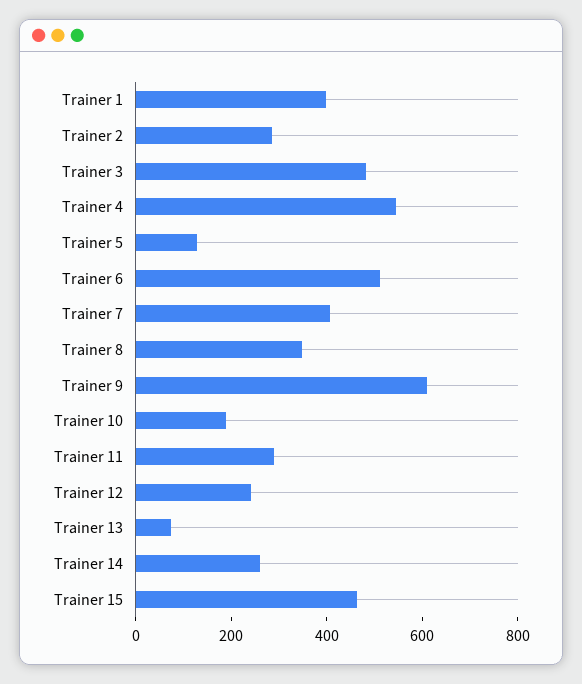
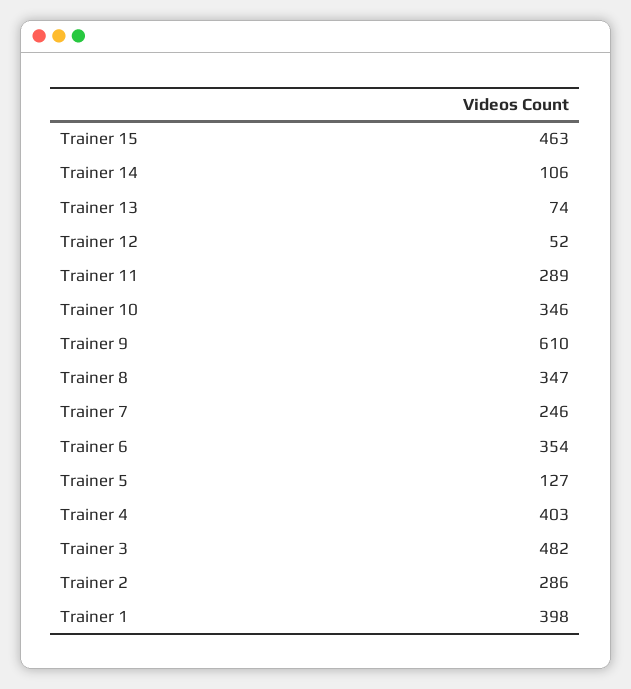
  {
    "Trainer 1": 398,
    "Trainer 2": 286,
    "Trainer 3": 482,
-   "Trainer 4": 550,
+   "Trainer 4": 403,
    "Trainer 5": 127,
-   "Trainer 6": 500,
+   "Trainer 6": 354,
-   "Trainer 7": 400,
+   "Trainer 7": 246,
    "Trainer 8": 347,
    "Trainer 9": 610,
-   "Trainer 10": 200,
+   "Trainer 10": 346,
    "Trainer 11": 289,
-   "Trainer 12": 250,
+   "Trainer 12": 52,
    "Trainer 13": 74,
-   "Trainer 14": 250,
+   "Trainer 14": 106,
    "Trainer 15": 463
  }

